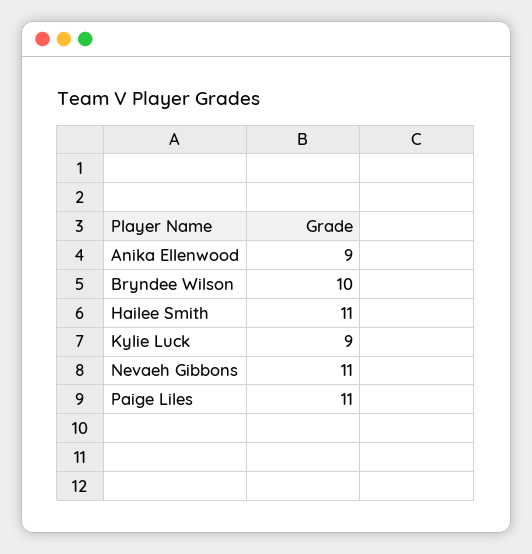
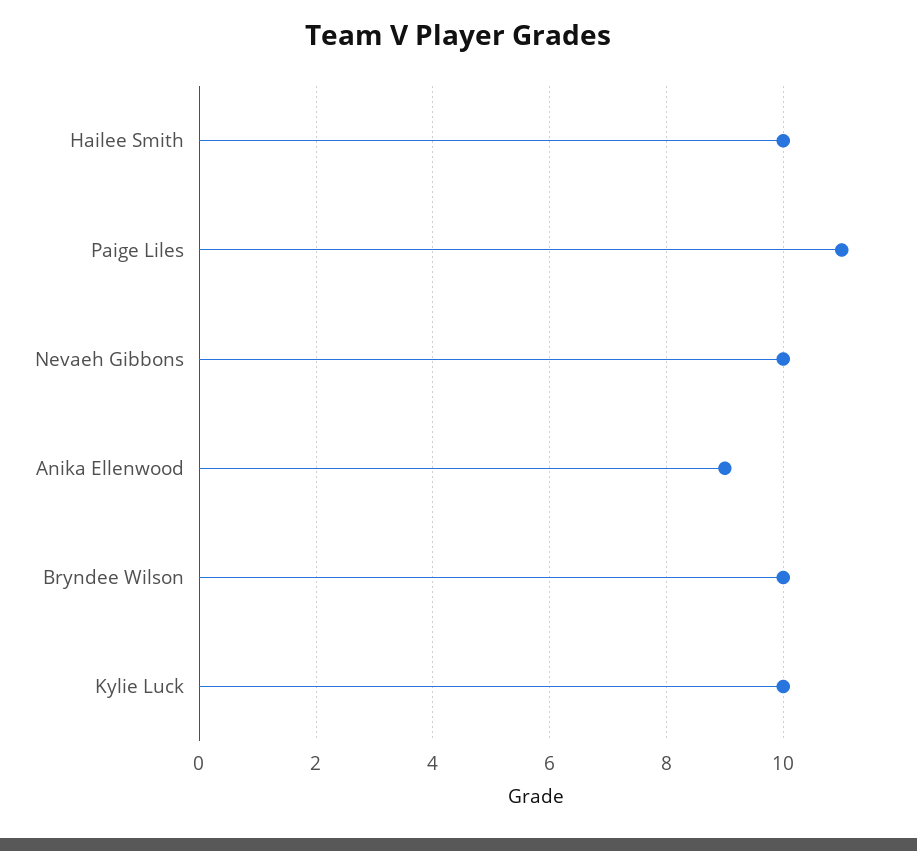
  {
    "Anika Ellenwood": 9,
    "Bryndee Wilson": 10,
-   "Hailee Smith": 11,
+   "Hailee Smith": 10,
-   "Kylie Luck": 9,
+   "Kylie Luck": 10,
-   "Nevaeh Gibbons": 11,
+   "Nevaeh Gibbons": 10,
    "Paige Liles": 11
  }

